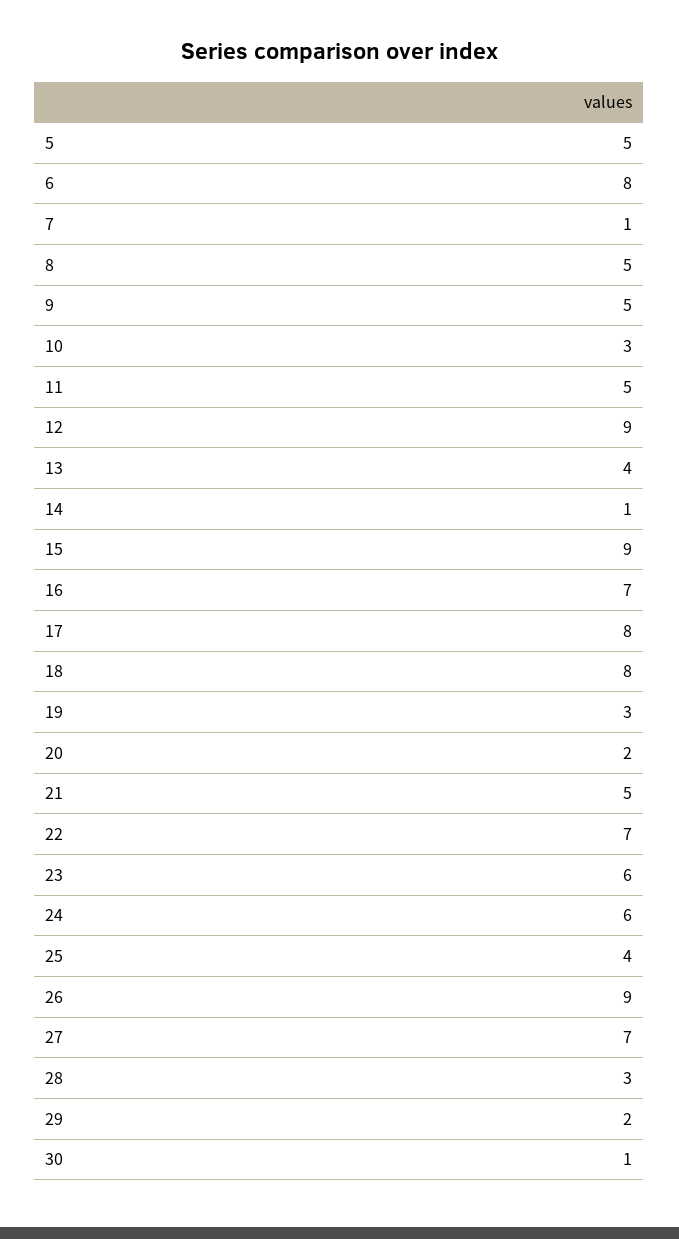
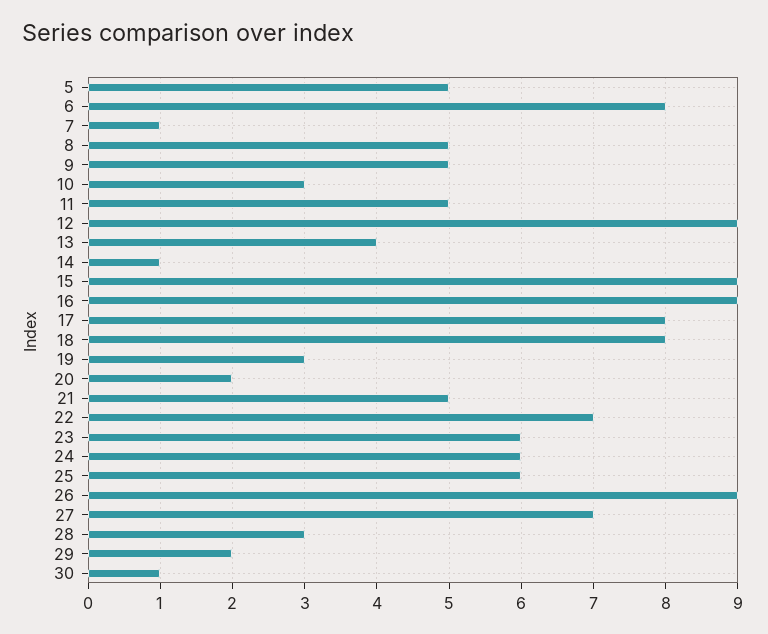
  {
    "5": 5,
    "6": 8,
    "7": 1,
    "8": 5,
    "9": 5,
    "10": 3,
    "11": 5,
    "12": 9,
    "13": 4,
    "14": 1,
    "15": 9,
-   "16": 7,
+   "16": 9,
    "17": 8,
    "18": 8,
    "19": 3,
    "20": 2,
    "21": 5,
    "22": 7,
    "23": 6,
    "24": 6,
-   "25": 4,
+   "25": 6,
    "26": 9,
    "27": 7,
    "28": 3,
    "29": 2,
    "30": 1
  }

